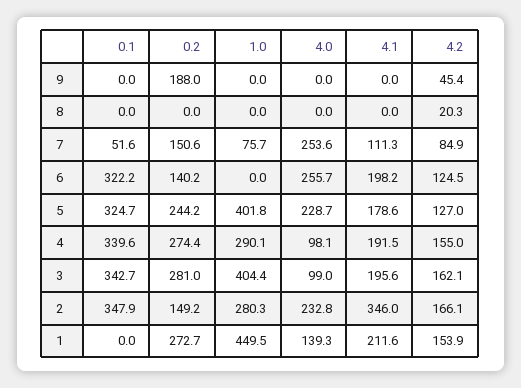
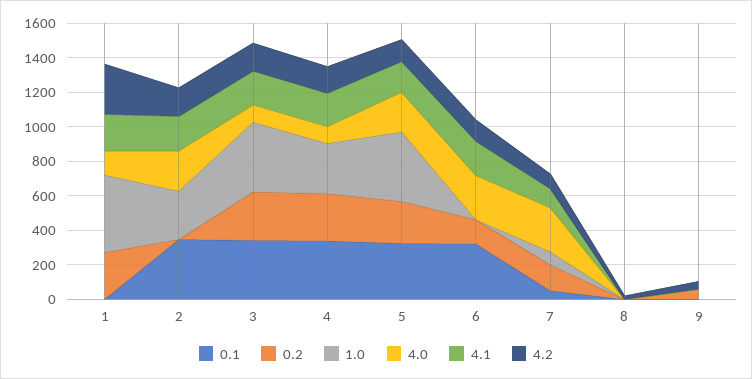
  {
    "0.1": {
      "9": 0,
      "8": 0,
      "7": 51.6,
      "6": 322.2,
      "5": 324.7,
      "4": 339.6,
      "3": 342.7,
      "2": 347.9,
      "1": 0
    },
    "0.2": {
-     "9": 188,
+     "9": 50,
      "8": 0,
      "7": 150.6,
      "6": 140.2,
      "5": 244.2,
      "4": 274.4,
      "3": 281,
-     "2": 149.2,
+     "2": 0,
      "1": 272.7
    },
    "1.0": {
      "9": 0,
      "8": 0,
      "7": 75.7,
      "6": 0,
      "5": 401.8,
      "4": 290.1,
      "3": 404.4,
      "2": 280.3,
      "1": 449.5
    },
    "4.0": {
      "9": 0,
      "8": 0,
      "7": 253.6,
      "6": 255.7,
      "5": 228.7,
      "4": 98.1,
      "3": 99,
      "2": 232.8,
      "1": 139.3
    },
    "4.1": {
      "9": 0,
      "8": 0,
      "7": 111.3,
      "6": 198.2,
      "5": 178.6,
      "4": 191.5,
      "3": 195.6,
-     "2": 346,
+     "2": 200,
      "1": 211.6
    },
    "4.2": {
      "9": 45.4,
      "8": 20.3,
      "7": 84.9,
      "6": 124.5,
      "5": 127,
      "4": 155,
      "3": 162.1,
      "2": 166.1,
-     "1": 153.9
+     "1": 300
    }
  }

